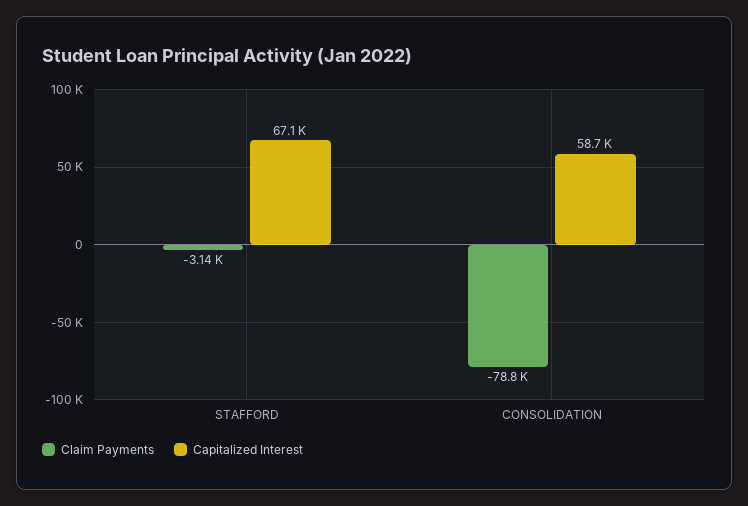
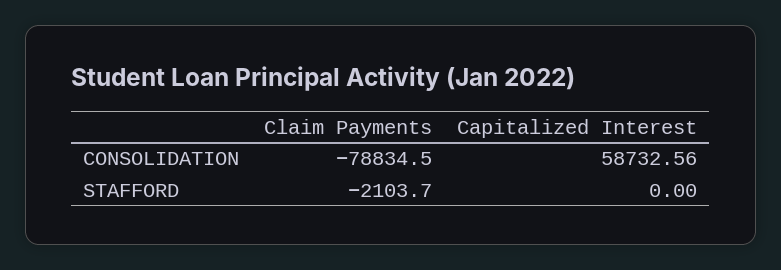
  {
    "Claim Payments": {
-     "STAFFORD": -3140,
+     "STAFFORD": -2103.7,
      "CONSOLIDATION": -78834.5
    },
    "Capitalized Interest": {
-     "STAFFORD": 67100,
+     "STAFFORD": 0,
      "CONSOLIDATION": 58732.56
    }
  }

